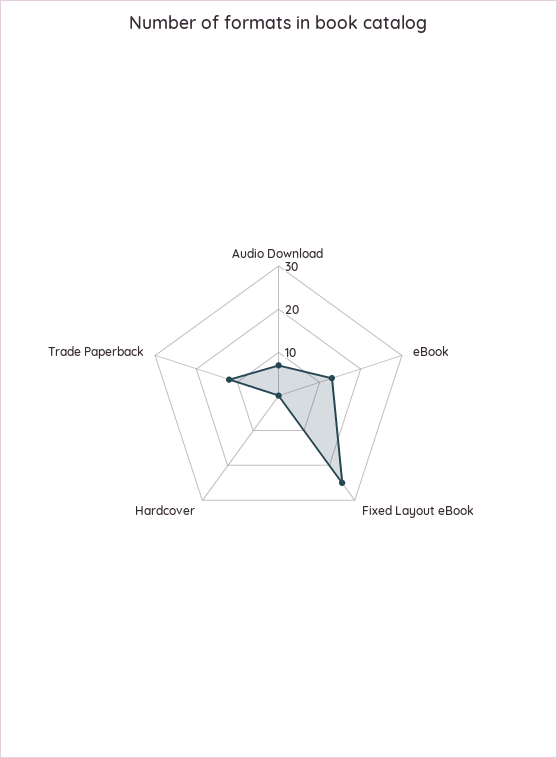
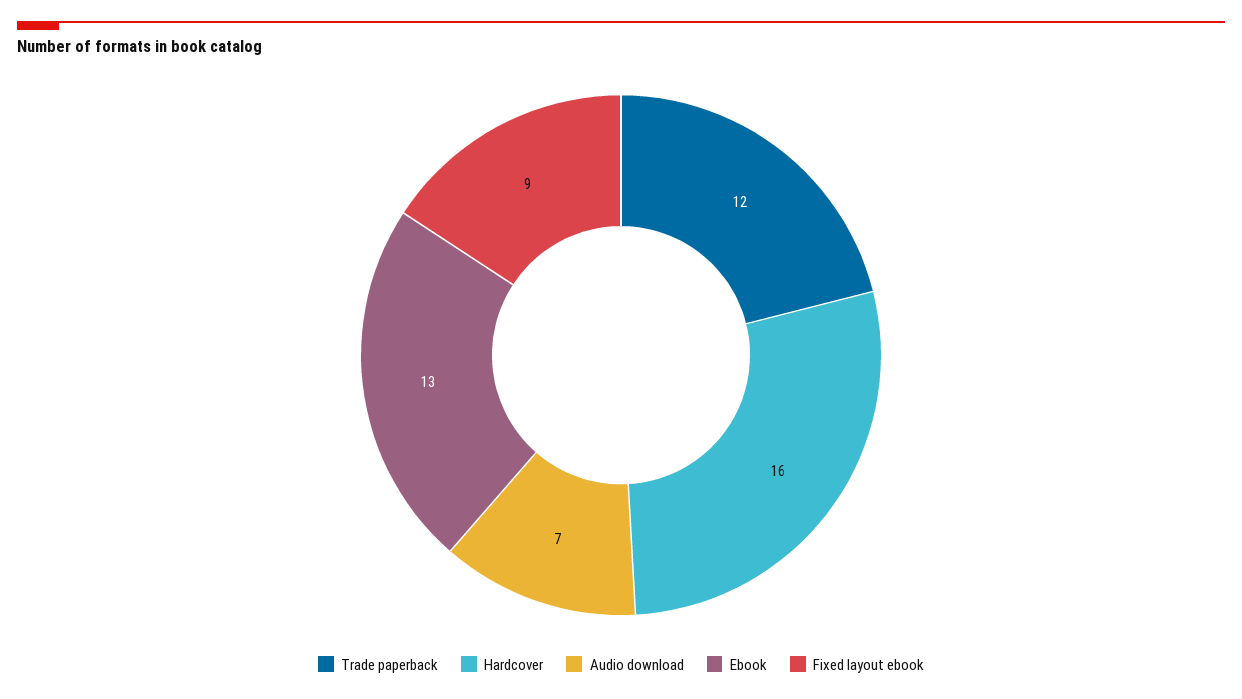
  {
    "Audio Download": 7,
    "eBook": 13,
-   "Fixed Layout eBook": 25,
+   "Fixed Layout eBook": 9,
-   "Hardcover": 0,
+   "Hardcover": 16,
    "Trade Paperback": 12
  }

